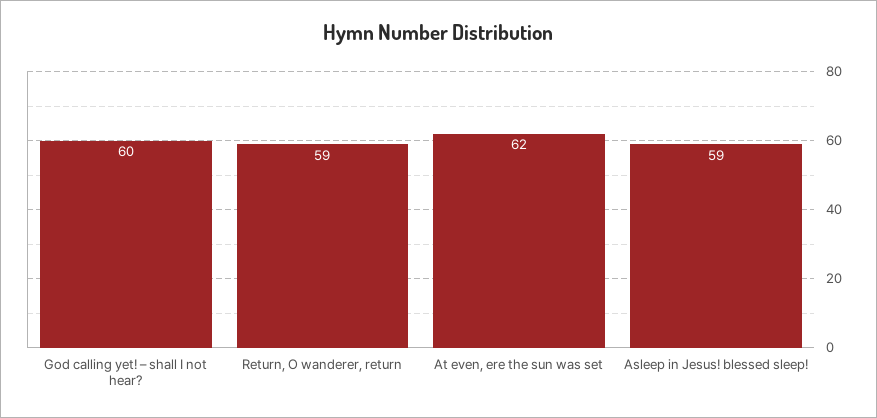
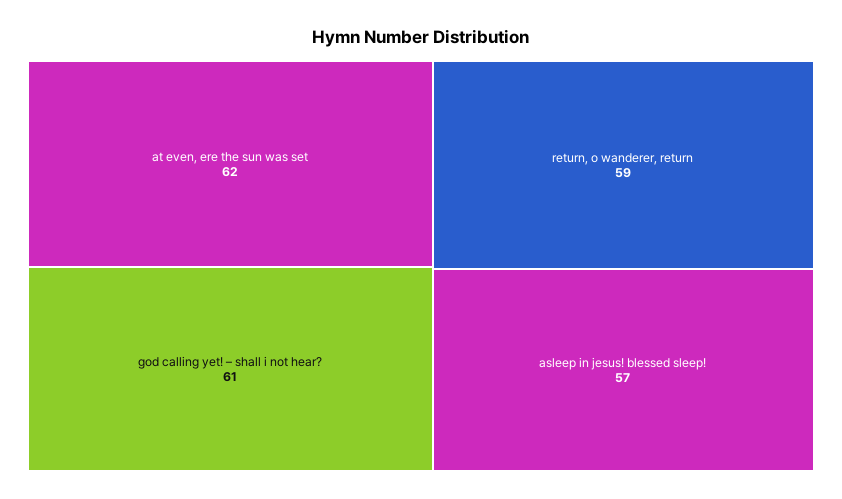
  {
-   "God calling yet! – shall I not hear?": 60,
+   "God calling yet! – shall I not hear?": 61,
    "Return, O wanderer, return": 59,
    "At even, ere the sun was set": 62,
-   "Asleep in Jesus! blessed sleep!": 59
+   "Asleep in Jesus! blessed sleep!": 57
  }

